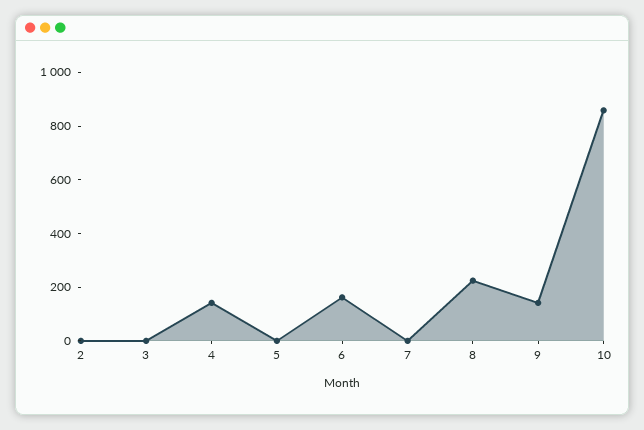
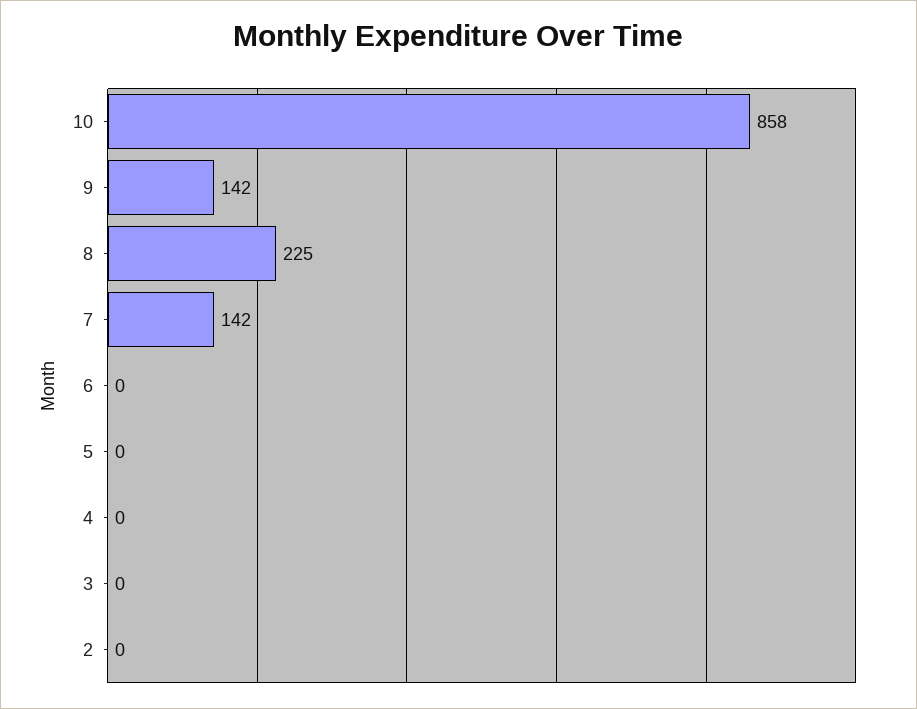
  {
    "2": 0,
    "3": 0,
-   "4": 150,
+   "4": 0,
    "5": 0,
-   "6": 150,
+   "6": 0,
-   "7": 0,
+   "7": 142,
    "8": 225,
    "9": 142,
    "10": 858
  }

